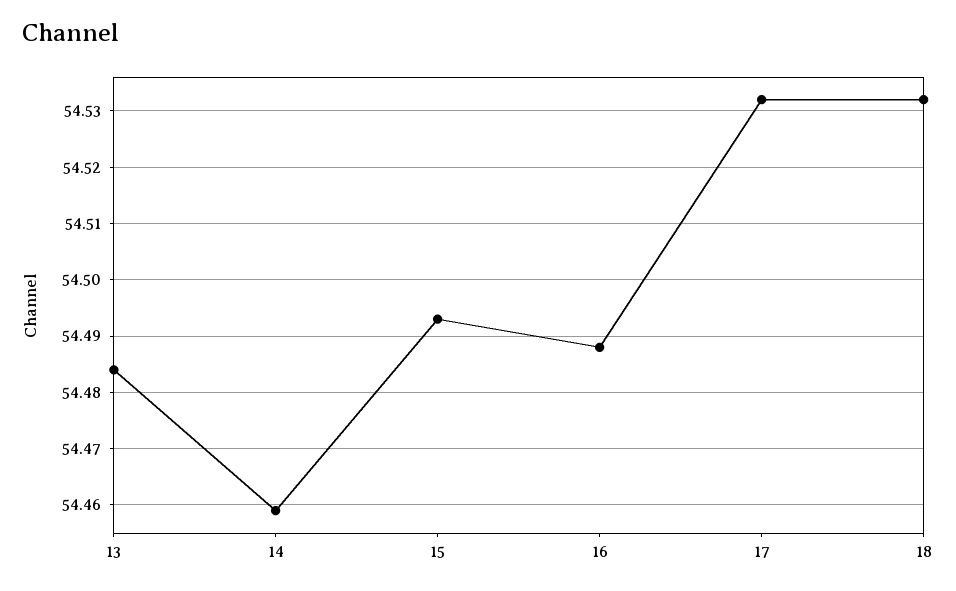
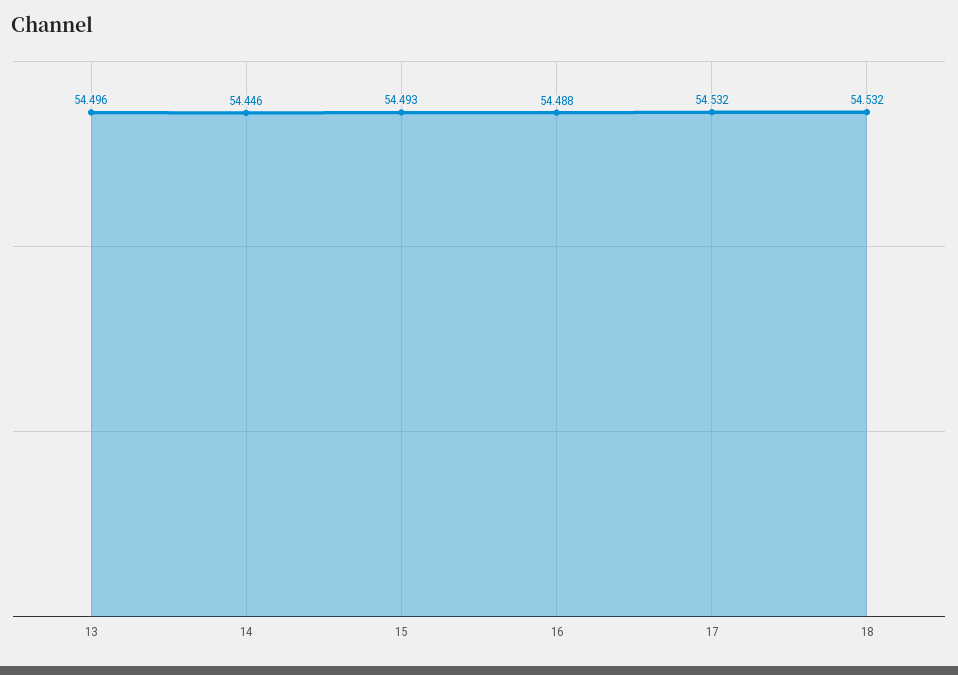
  {
-   "13": 54.485,
+   "13": 54.496,
-   "14": 54.46,
+   "14": 54.446,
    "15": 54.493,
    "16": 54.488,
    "17": 54.532,
    "18": 54.532
  }

